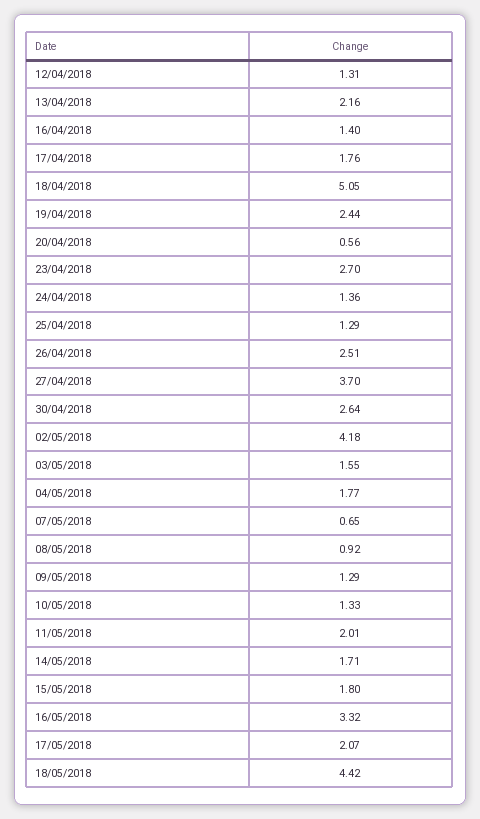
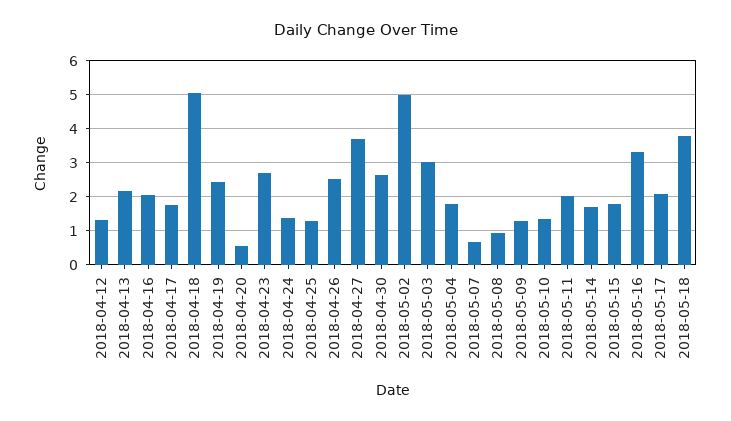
  {
    "12/04/2018": 1.31,
    "13/04/2018": 2.16,
-   "16/04/2018": 1.4,
+   "16/04/2018": 2,
    "17/04/2018": 1.76,
    "18/04/2018": 5.05,
    "19/04/2018": 2.44,
    "20/04/2018": 0.56,
    "23/04/2018": 2.7,
    "24/04/2018": 1.36,
    "25/04/2018": 1.29,
    "26/04/2018": 2.51,
    "27/04/2018": 3.7,
    "30/04/2018": 2.64,
-   "02/05/2018": 4.18,
+   "02/05/2018": 5,
-   "03/05/2018": 1.55,
+   "03/05/2018": 3,
    "04/05/2018": 1.77,
    "07/05/2018": 0.65,
    "08/05/2018": 0.92,
    "09/05/2018": 1.29,
    "10/05/2018": 1.33,
    "11/05/2018": 2.01,
    "14/05/2018": 1.71,
    "15/05/2018": 1.8,
    "16/05/2018": 3.32,
    "17/05/2018": 2.07,
-   "18/05/2018": 4.42
+   "18/05/2018": 3.8
  }

